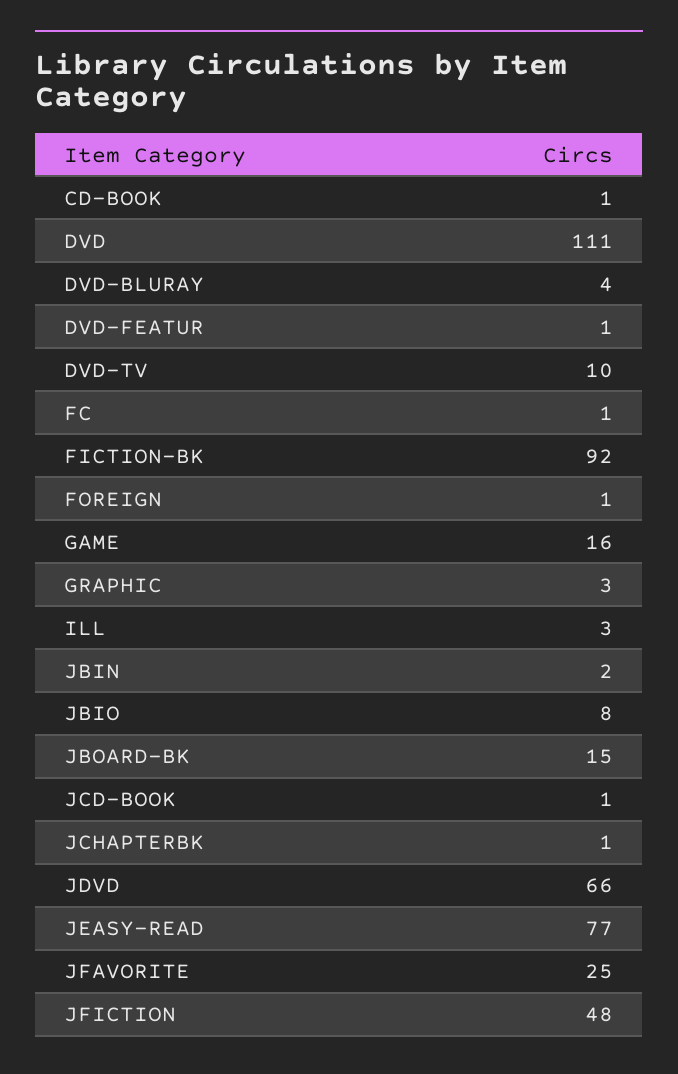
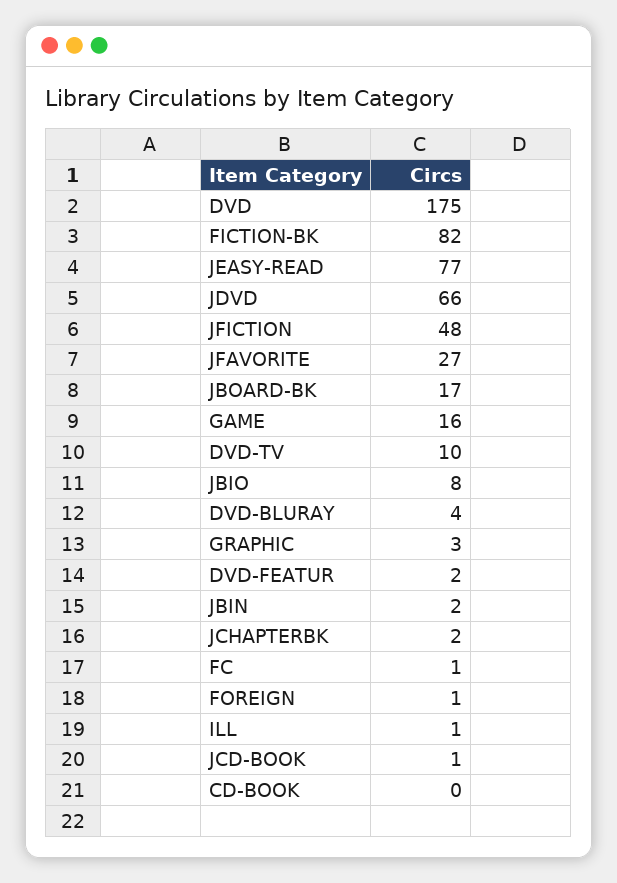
  {
-   "CD-BOOK": 1,
+   "CD-BOOK": 0,
-   "DVD": 111,
+   "DVD": 175,
    "DVD-BLURAY": 4,
-   "DVD-FEATUR": 1,
+   "DVD-FEATUR": 2,
    "DVD-TV": 10,
    "FC": 1,
-   "FICTION-BK": 92,
+   "FICTION-BK": 82,
    "FOREIGN": 1,
    "GAME": 16,
    "GRAPHIC": 3,
-   "ILL": 3,
+   "ILL": 1,
    "JBIN": 2,
    "JBIO": 8,
-   "JBOARD-BK": 15,
+   "JBOARD-BK": 17,
    "JCD-BOOK": 1,
-   "JCHAPTERBK": 1,
+   "JCHAPTERBK": 2,
    "JDVD": 66,
    "JEASY-READ": 77,
-   "JFAVORITE": 25,
+   "JFAVORITE": 27,
    "JFICTION": 48
  }

